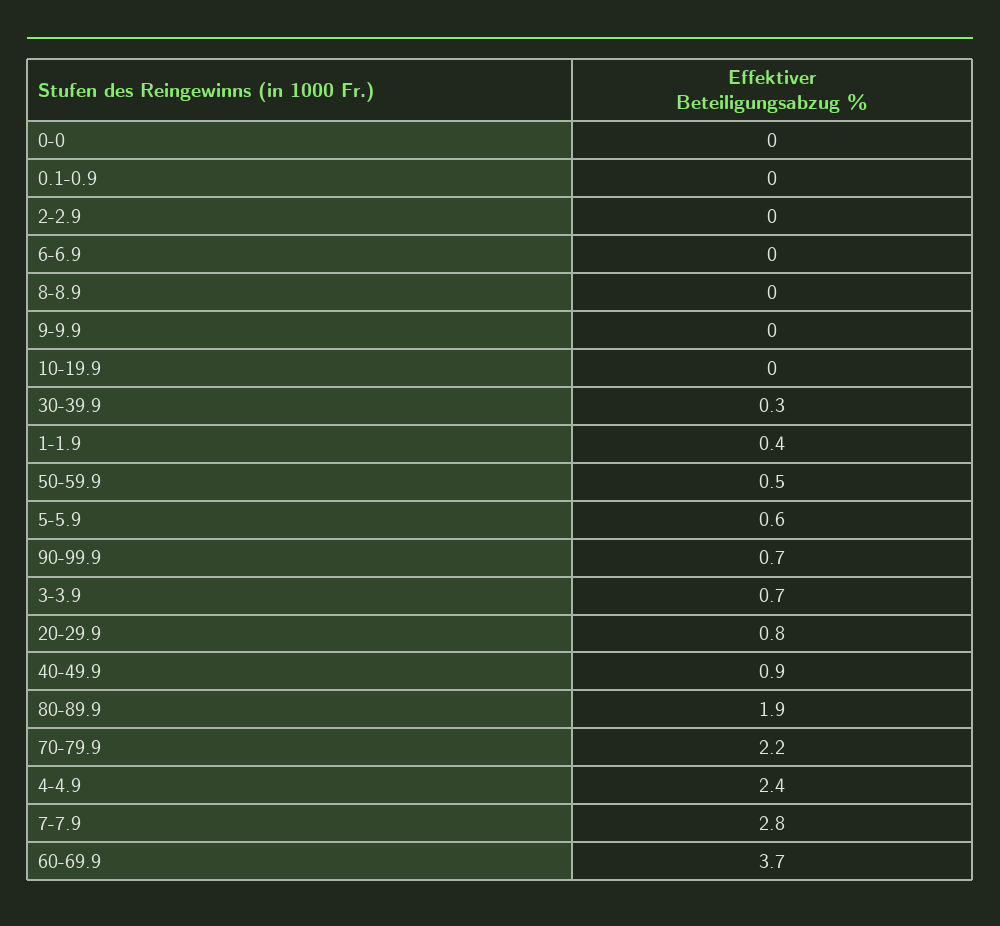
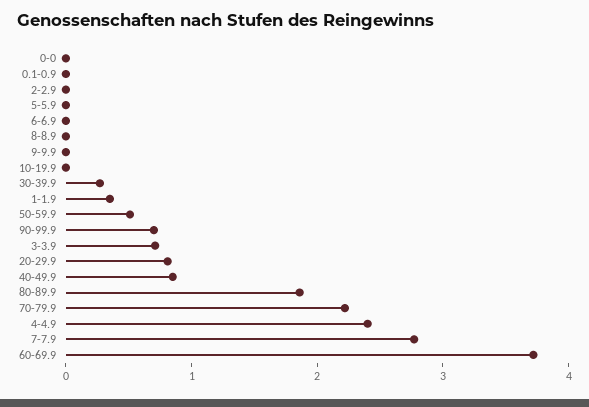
  {
    "0-0": 0,
    "0.1-0.9": 0,
    "2-2.9": 0,
    "6-6.9": 0,
    "8-8.9": 0,
    "9-9.9": 0,
    "10-19.9": 0,
    "30-39.9": 0.3,
    "1-1.9": 0.4,
    "50-59.9": 0.5,
-   "5-5.9": 0.6,
+   "5-5.9": 0,
    "90-99.9": 0.7,
    "3-3.9": 0.7,
    "20-29.9": 0.8,
    "40-49.9": 0.9,
    "80-89.9": 1.9,
    "70-79.9": 2.2,
    "4-4.9": 2.4,
    "7-7.9": 2.8,
    "60-69.9": 3.7
  }

